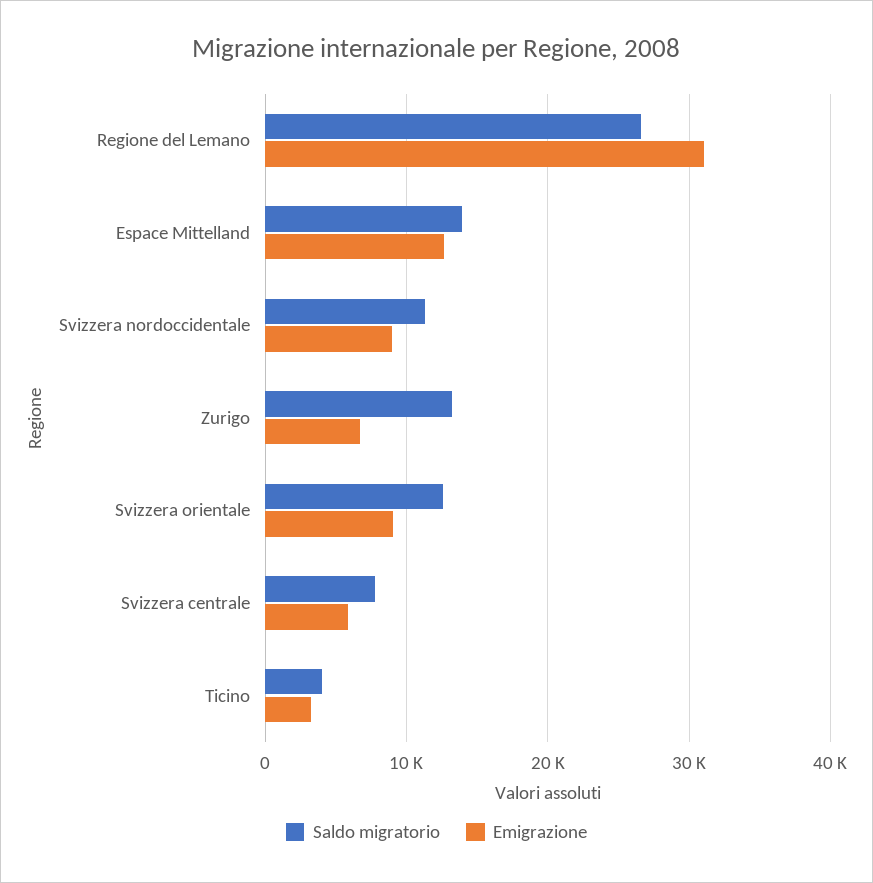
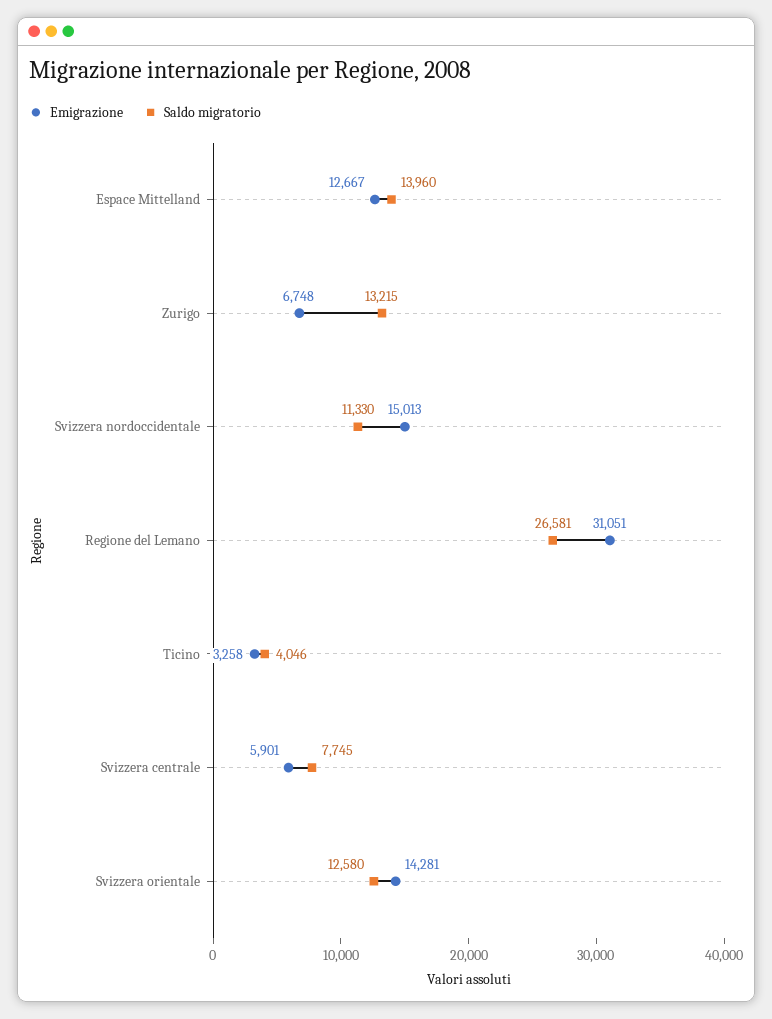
  {
    "Saldo migratorio": {
      "Regione del Lemano": 26581,
      "Espace Mittelland": 13960,
      "Svizzera nordoccidentale": 11330,
      "Zurigo": 13215,
      "Svizzera orientale": 12580,
      "Svizzera centrale": 7745,
      "Ticino": 4046
    },
    "Emigrazione": {
      "Regione del Lemano": 31051,
      "Espace Mittelland": 12667,
-     "Svizzera nordoccidentale": 9000,
+     "Svizzera nordoccidentale": 15013,
      "Zurigo": 6748,
-     "Svizzera orientale": 9000,
+     "Svizzera orientale": 14281,
      "Svizzera centrale": 5901,
      "Ticino": 3258
    }
  }

